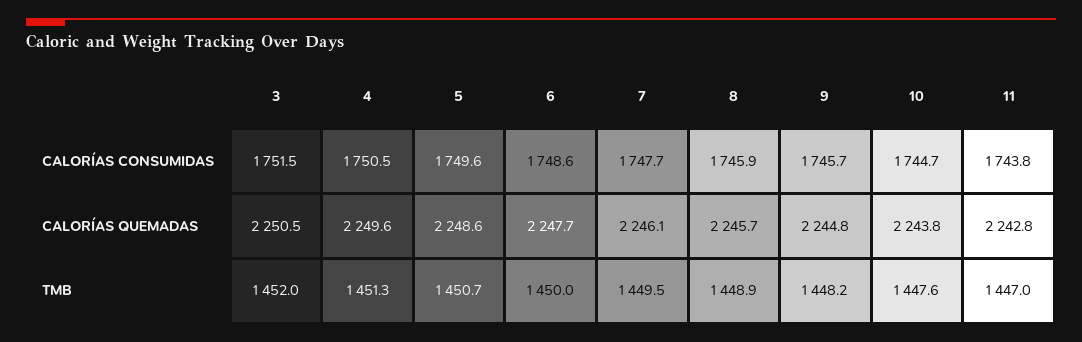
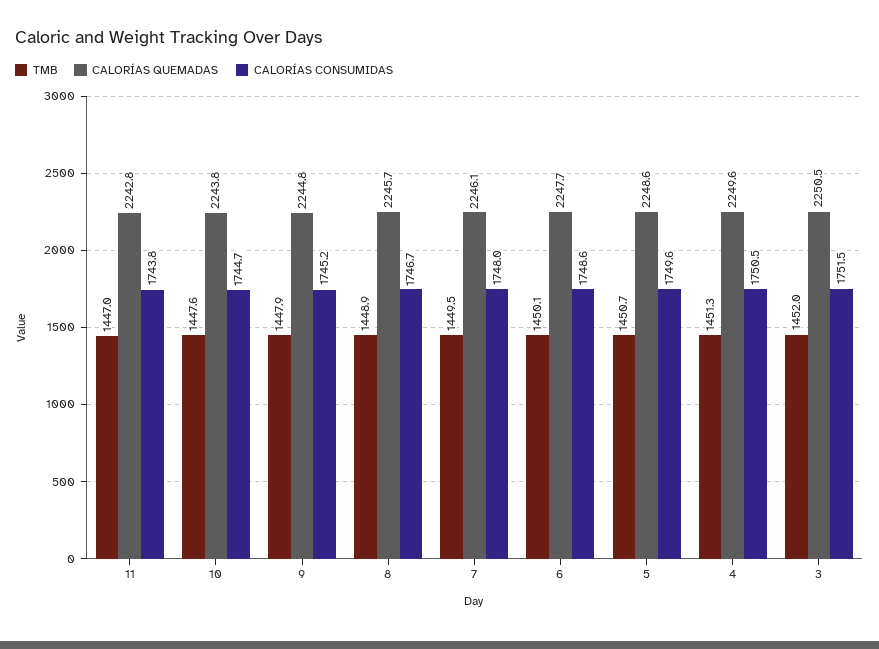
  {
    "CALORÍAS CONSUMIDAS": {
      "3": 1751.5,
      "4": 1750.5,
      "5": 1749.6,
      "6": 1748.6,
-     "7": 1747.7,
+     "7": 1748,
-     "8": 1745.9,
+     "8": 1746.7,
-     "9": 1745.7,
+     "9": 1745.2,
      "10": 1744.7,
      "11": 1743.8
    },
    "CALORÍAS QUEMADAS": {
      "3": 2250.5,
      "4": 2249.6,
      "5": 2248.6,
      "6": 2247.7,
      "7": 2246.1,
      "8": 2245.7,
      "9": 2244.8,
      "10": 2243.8,
      "11": 2242.8
    },
    "TMB": {
      "3": 1452,
      "4": 1451.3,
      "5": 1450.7,
-     "6": 1450,
+     "6": 1450.1,
      "7": 1449.5,
      "8": 1448.9,
-     "9": 1448.2,
+     "9": 1447.9,
      "10": 1447.6,
      "11": 1447
    }
  }

